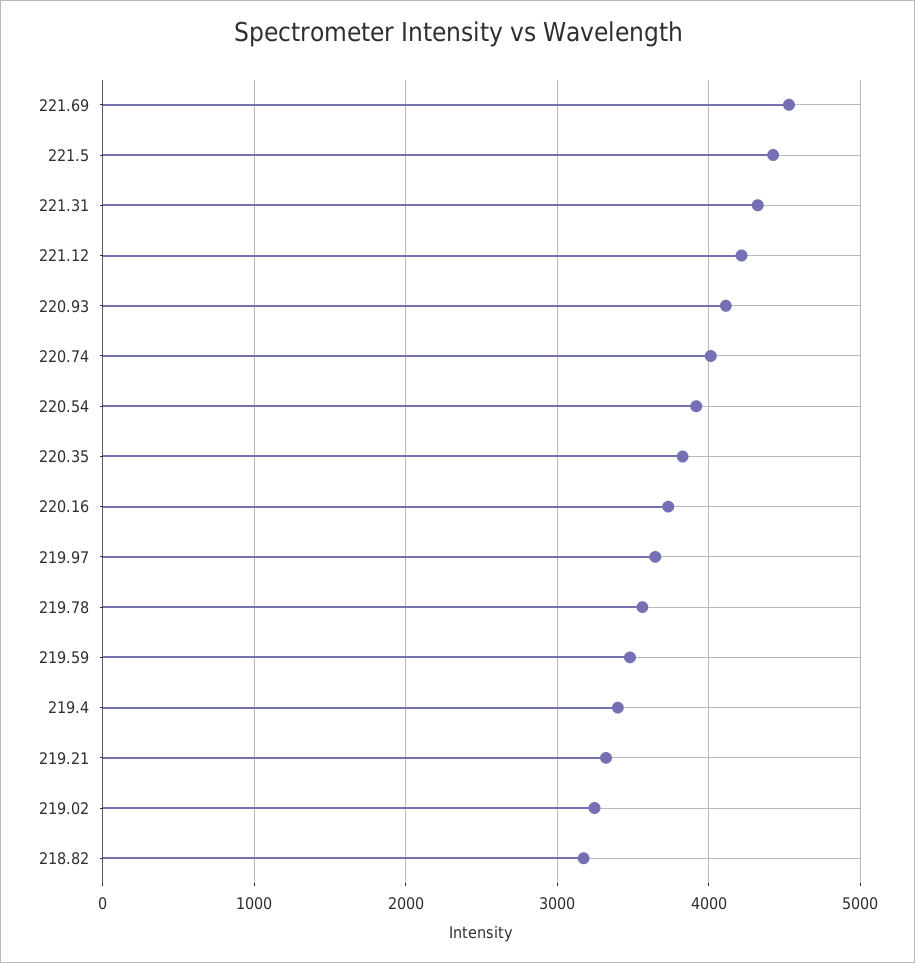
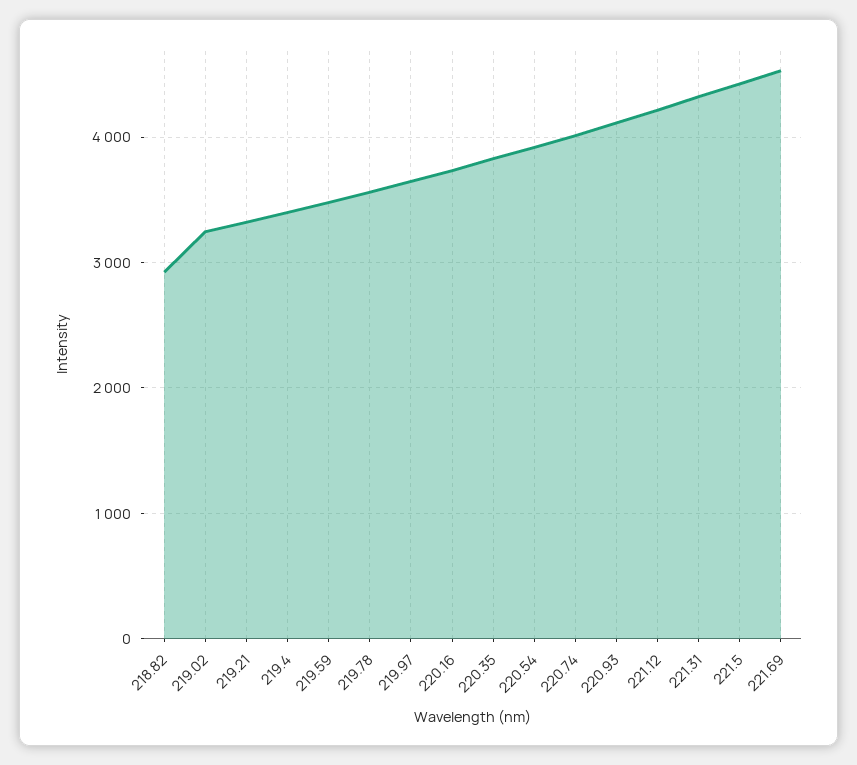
  {
    "221.69": 4500,
    "221.5": 4400,
    "221.31": 4300,
    "221.12": 4200,
    "220.93": 4100,
    "220.74": 4000,
    "220.54": 3900,
    "220.35": 3800,
    "220.16": 3700,
    "219.97": 3600,
    "219.78": 3600,
    "219.59": 3500,
    "219.4": 3400,
    "219.21": 3300,
    "219.02": 3200,
-   "218.82": 3200
+   "218.82": 2900
  }

